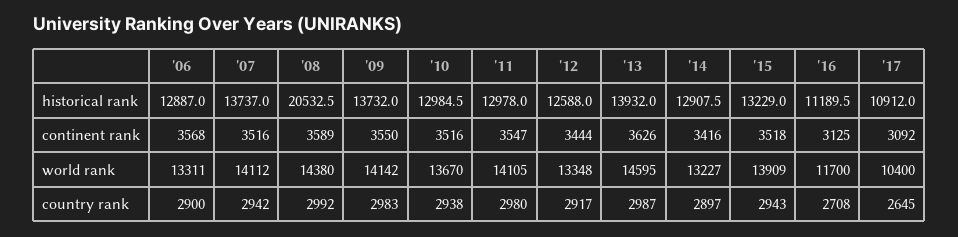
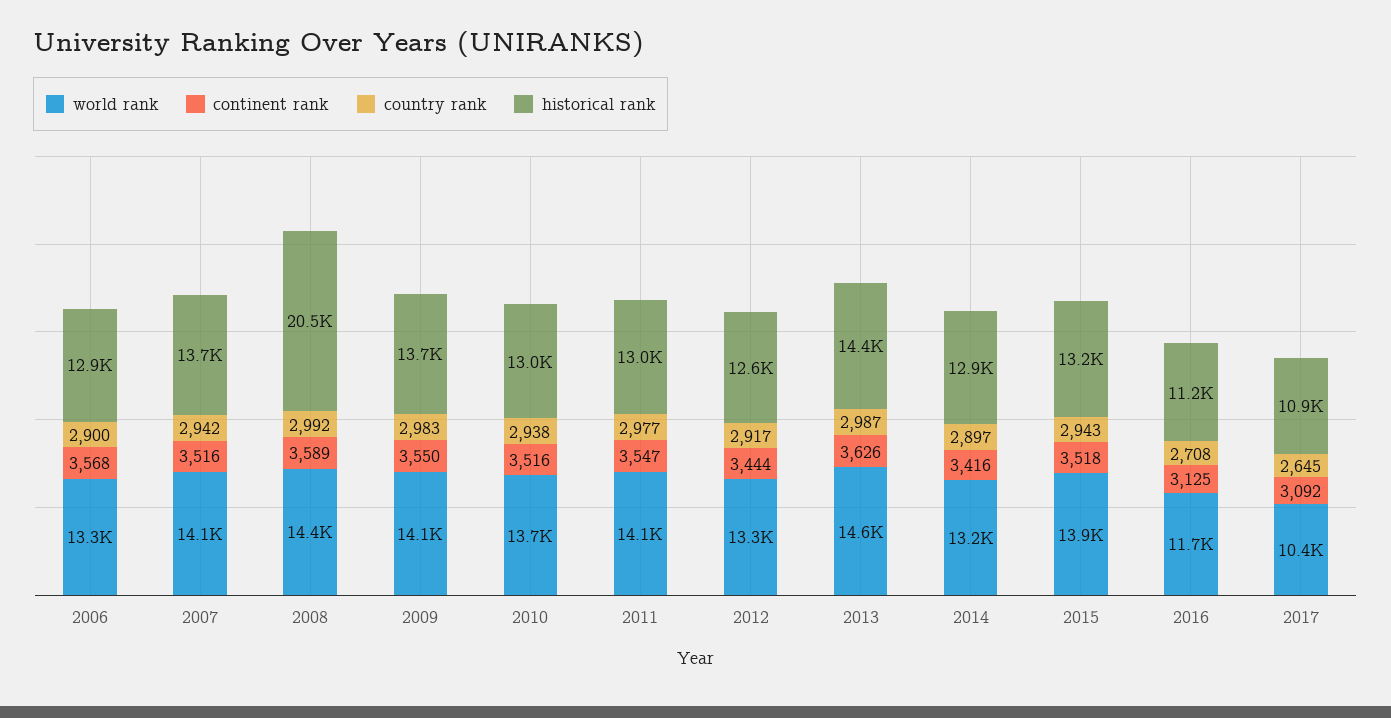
  {
    "historical rank": {
      "'06": 12887,
      "'07": 13737,
      "'08": 20532.5,
      "'09": 13732,
      "'10": 12984.5,
      "'11": 12978,
      "'12": 12588,
-     "'13": 13932,
+     "'13": 14400,
      "'14": 12907.5,
      "'15": 13229,
      "'16": 11189.5,
      "'17": 10912
    },
    "continent rank": {
      "'06": 3568,
      "'07": 3516,
      "'08": 3589,
      "'09": 3550,
      "'10": 3516,
      "'11": 3547,
      "'12": 3444,
      "'13": 3626,
      "'14": 3416,
      "'15": 3518,
      "'16": 3125,
      "'17": 3092
    },
    "world rank": {
      "'06": 13311,
      "'07": 14112,
      "'08": 14380,
      "'09": 14142,
      "'10": 13670,
      "'11": 14105,
      "'12": 13348,
      "'13": 14595,
      "'14": 13227,
      "'15": 13909,
      "'16": 11700,
      "'17": 10400
    },
    "country rank": {
      "'06": 2900,
      "'07": 2942,
      "'08": 2992,
      "'09": 2983,
      "'10": 2938,
-     "'11": 2980,
+     "'11": 2977,
      "'12": 2917,
      "'13": 2987,
      "'14": 2897,
      "'15": 2943,
      "'16": 2708,
      "'17": 2645
    }
  }

